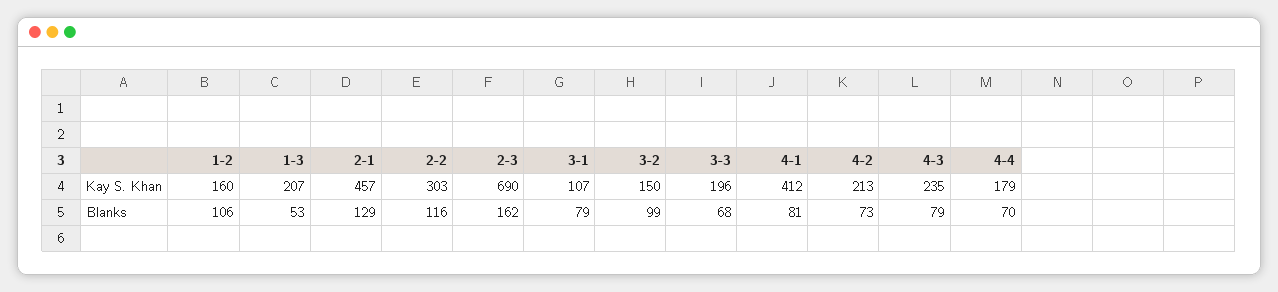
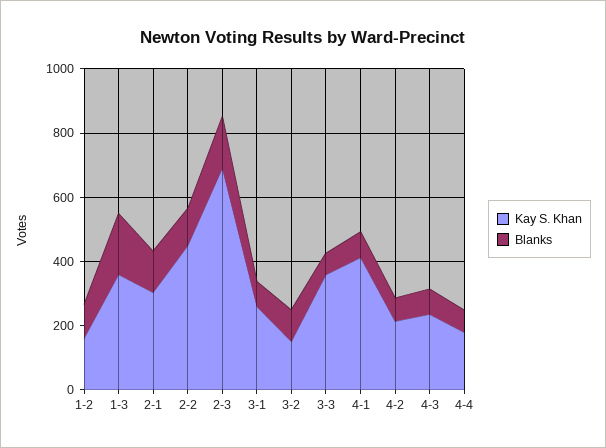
  {
    "Kay S. Khan": {
      "1-2": 160,
-     "1-3": 207,
+     "1-3": 350,
-     "2-1": 457,
+     "2-1": 300,
-     "2-2": 303,
+     "2-2": 450,
      "2-3": 690,
-     "3-1": 107,
+     "3-1": 250,
      "3-2": 150,
-     "3-3": 196,
+     "3-3": 350,
      "4-1": 412,
      "4-2": 213,
      "4-3": 235,
      "4-4": 179
    },
    "Blanks": {
      "1-2": 106,
-     "1-3": 53,
+     "1-3": 200,
      "2-1": 129,
      "2-2": 116,
      "2-3": 162,
      "3-1": 79,
      "3-2": 99,
      "3-3": 68,
      "4-1": 81,
      "4-2": 73,
      "4-3": 79,
      "4-4": 70
    }
  }

